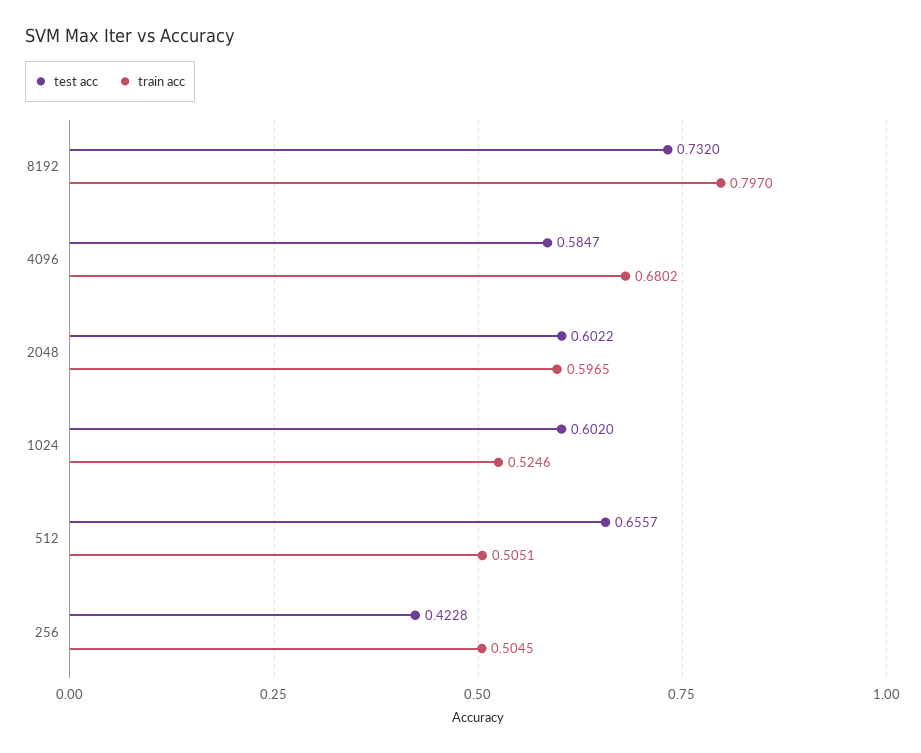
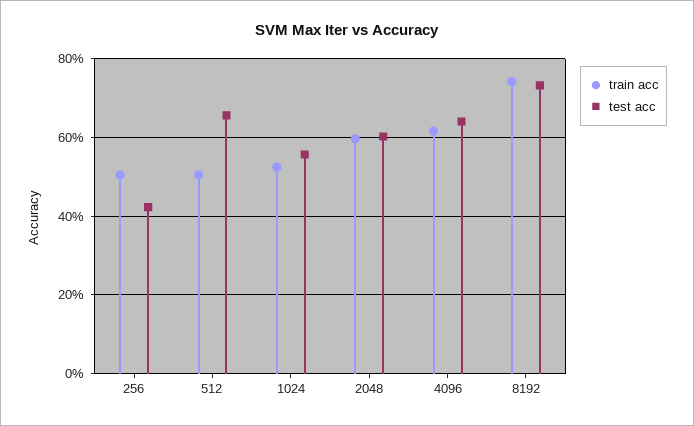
  {
    "test acc": {
      "8192": 0.732,
-     "4096": 0.5847,
+     "4096": 0.64,
      "2048": 0.6022,
-     "1024": 0.602,
+     "1024": 0.56,
      "512": 0.6557,
      "256": 0.4228
    },
    "train acc": {
-     "8192": 0.797,
+     "8192": 0.74,
-     "4096": 0.6802,
+     "4096": 0.62,
      "2048": 0.5965,
      "1024": 0.5246,
      "512": 0.5051,
      "256": 0.5045
    }
  }

